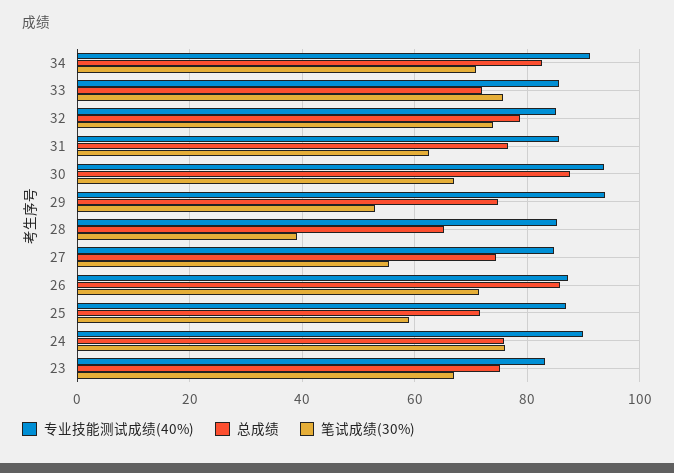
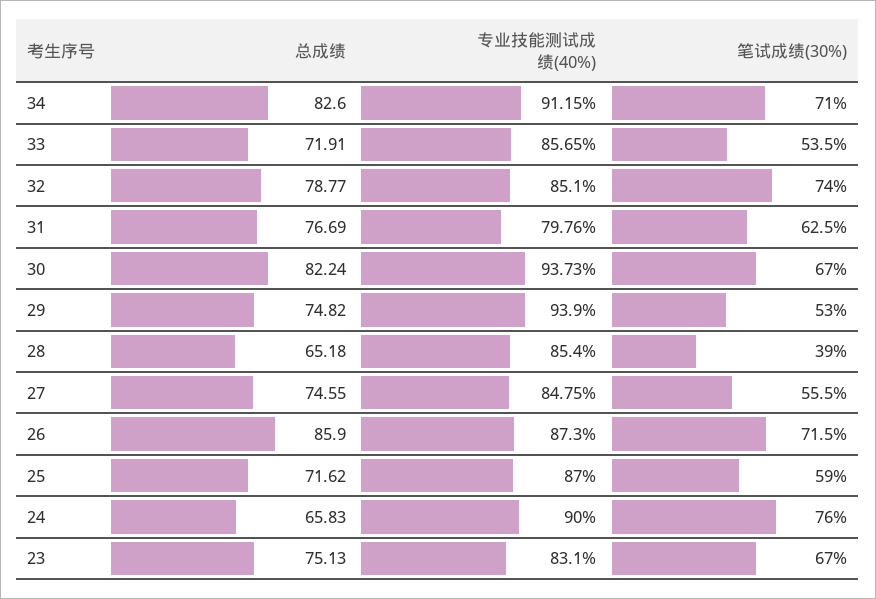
  {
    "专业技能测试成绩(40%)": {
      "34": 91.15,
      "33": 85.65,
      "32": 85.1,
-     "31": 86,
+     "31": 79.76,
      "30": 93.73,
      "29": 93.9,
      "28": 85.4,
      "27": 84.75,
      "26": 87.3,
      "25": 87,
      "24": 90,
      "23": 83.1
    },
    "总成绩": {
      "34": 82.6,
      "33": 71.91,
      "32": 78.77,
      "31": 76.69,
-     "30": 88,
+     "30": 82.24,
      "29": 74.82,
      "28": 65.18,
      "27": 74.55,
      "26": 85.9,
      "25": 71.62,
-     "24": 76,
+     "24": 65.83,
      "23": 75.13
    },
    "笔试成绩(30%)": {
      "34": 71,
-     "33": 76,
+     "33": 53.5,
      "32": 74,
      "31": 62.5,
      "30": 67,
      "29": 53,
      "28": 39,
      "27": 55.5,
      "26": 71.5,
      "25": 59,
      "24": 76,
      "23": 67
    }
  }

